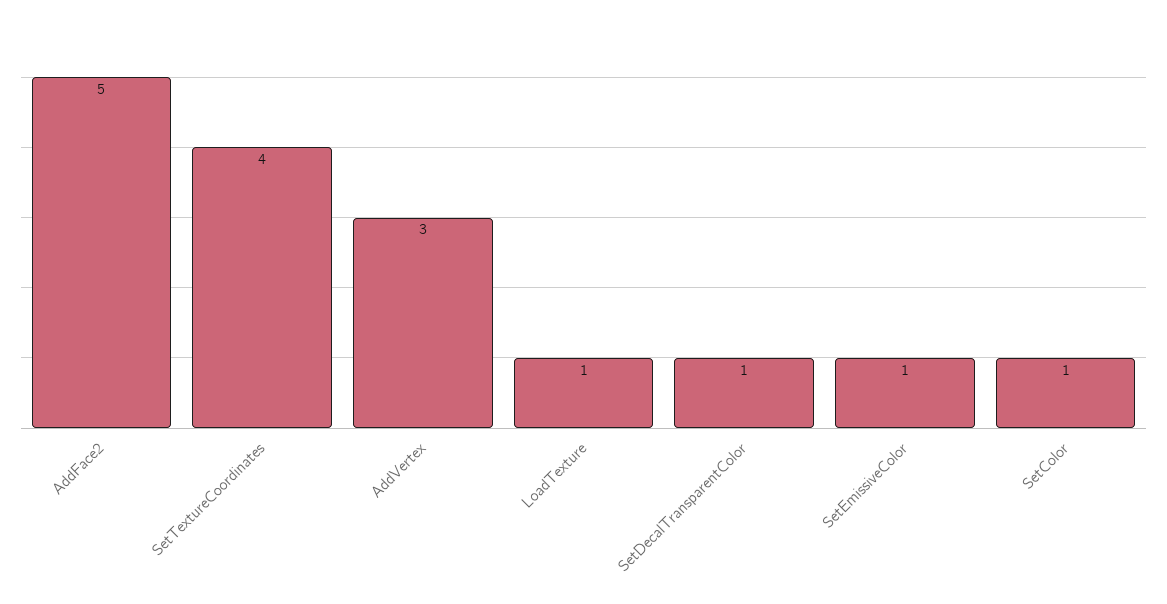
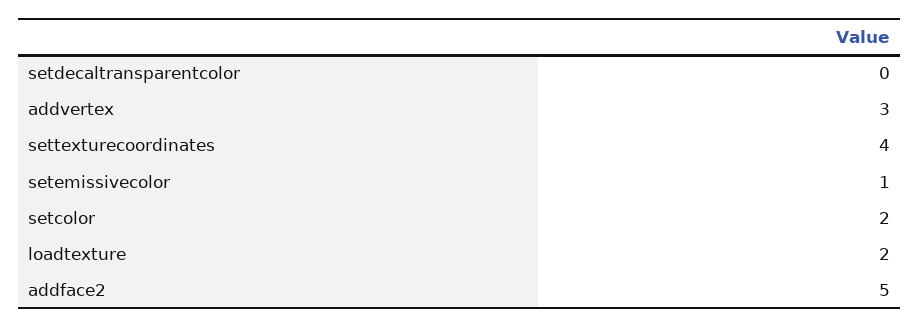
  {
    "AddFace2": 5,
    "SetTextureCoordinates": 4,
    "AddVertex": 3,
-   "LoadTexture": 1,
+   "LoadTexture": 2,
-   "SetDecalTransparentColor": 1,
+   "SetDecalTransparentColor": 0,
    "SetEmissiveColor": 1,
-   "SetColor": 1
+   "SetColor": 2
  }

